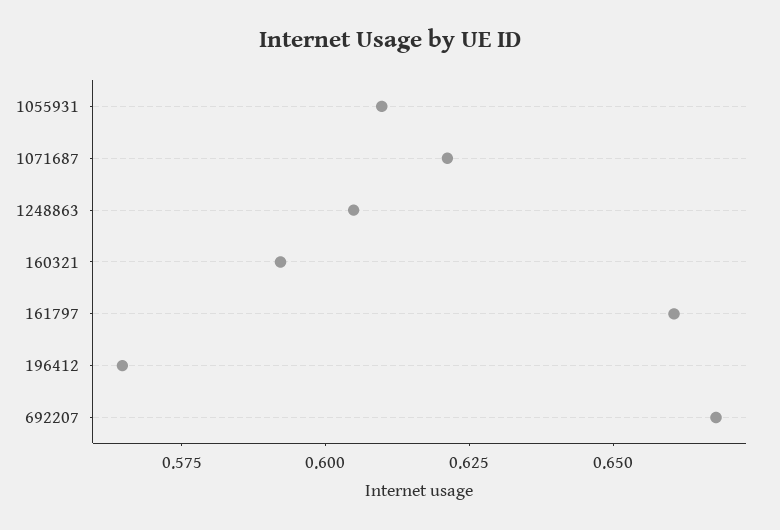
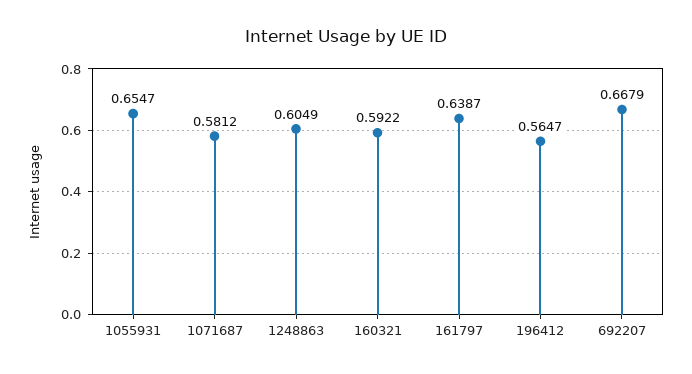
  {
-   "1055931": 0.61,
+   "1055931": 0.6547,
-   "1071687": 0.62,
+   "1071687": 0.5812,
    "1248863": 0.6049,
    "160321": 0.5922,
-   "161797": 0.66,
+   "161797": 0.6387,
    "196412": 0.5647,
    "692207": 0.6679
  }

